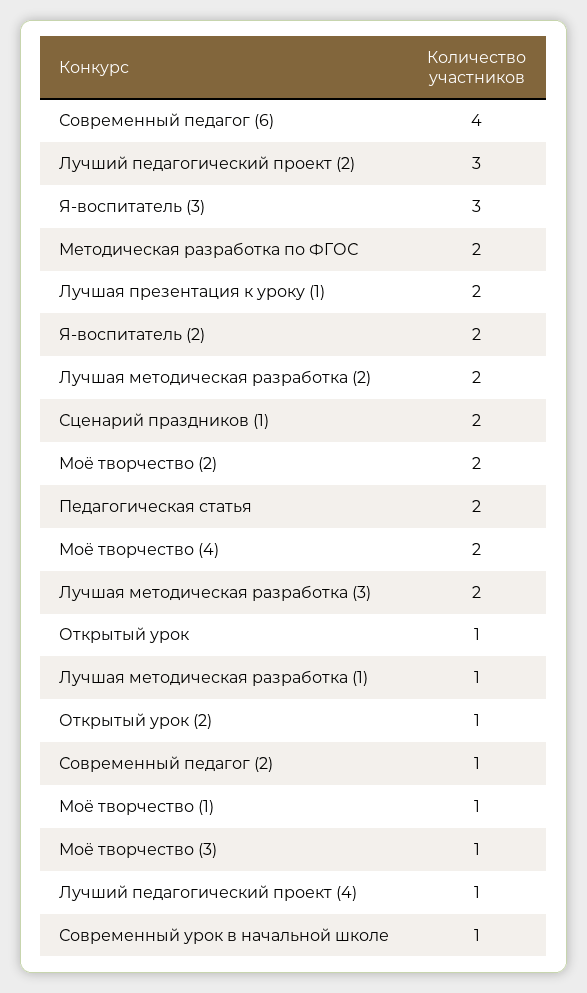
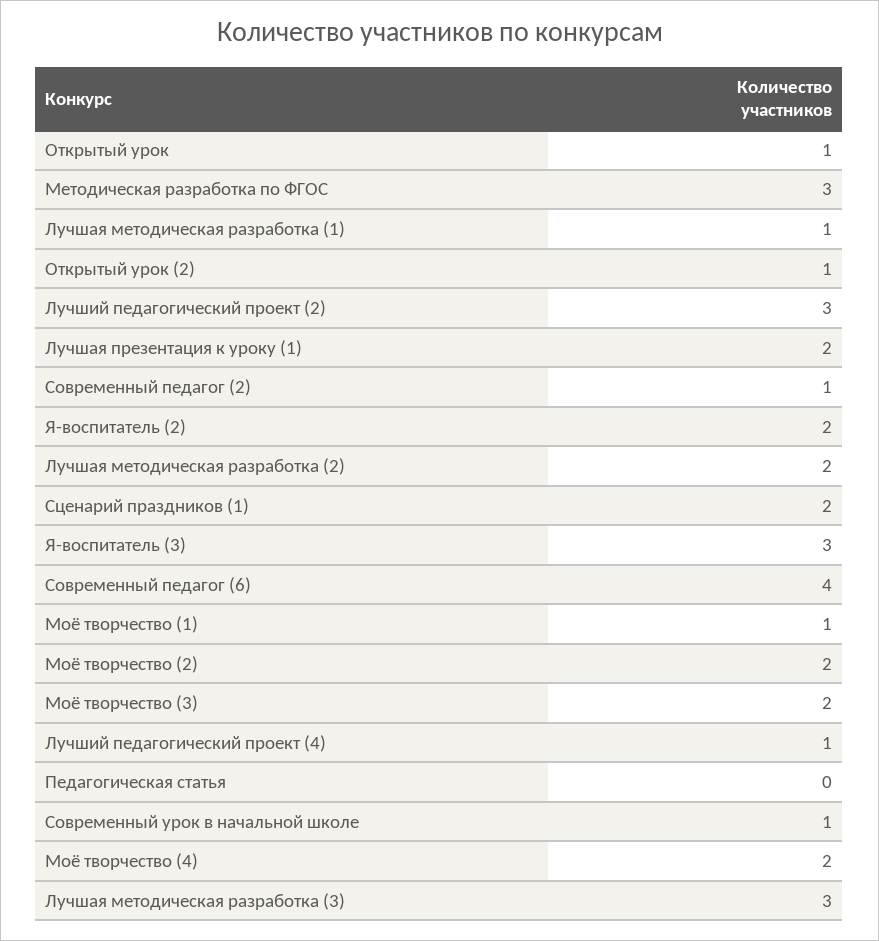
  {
    "Современный педагог (6)": 4,
    "Лучший педагогический проект (2)": 3,
    "Я-воспитатель (3)": 3,
-   "Методическая разработка по ФГОС": 2,
+   "Методическая разработка по ФГОС": 3,
    "Лучшая презентация к уроку (1)": 2,
    "Я-воспитатель (2)": 2,
    "Лучшая методическая разработка (2)": 2,
    "Сценарий праздников (1)": 2,
    "Моё творчество (2)": 2,
-   "Педагогическая статья": 2,
+   "Педагогическая статья": 0,
    "Моё творчество (4)": 2,
-   "Лучшая методическая разработка (3)": 2,
+   "Лучшая методическая разработка (3)": 3,
    "Открытый урок": 1,
    "Лучшая методическая разработка (1)": 1,
    "Открытый урок (2)": 1,
    "Современный педагог (2)": 1,
    "Моё творчество (1)": 1,
-   "Моё творчество (3)": 1,
+   "Моё творчество (3)": 2,
    "Лучший педагогический проект (4)": 1,
    "Современный урок в начальной школе": 1
  }

